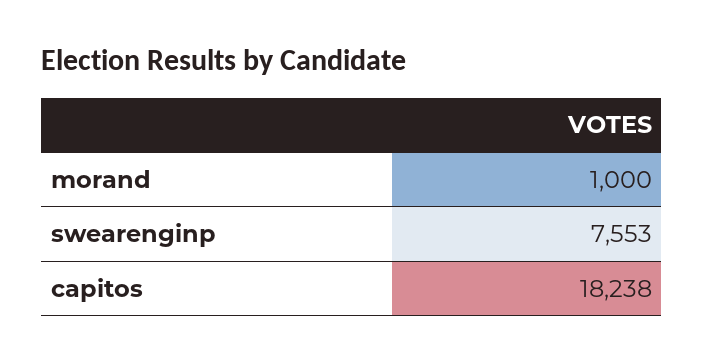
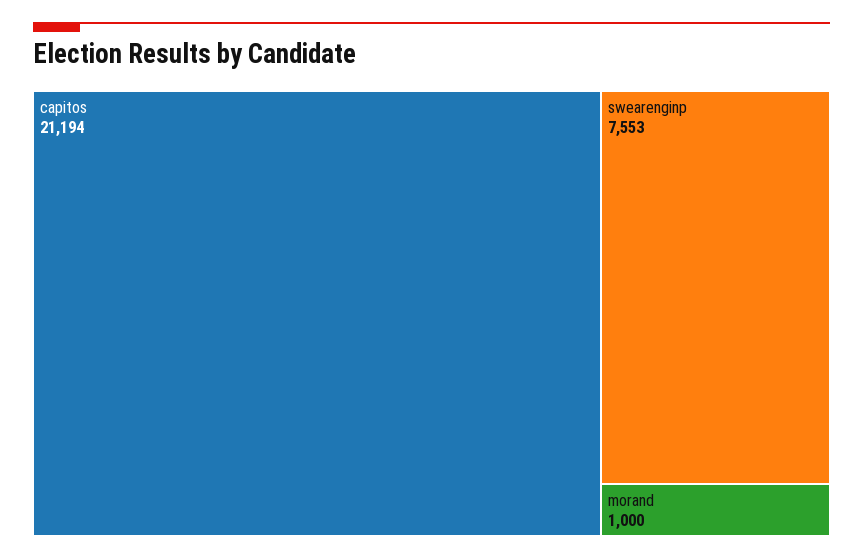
  {
    "morand": 1000,
    "swearenginp": 7553,
-   "capitos": 18238
+   "capitos": 21194
  }

